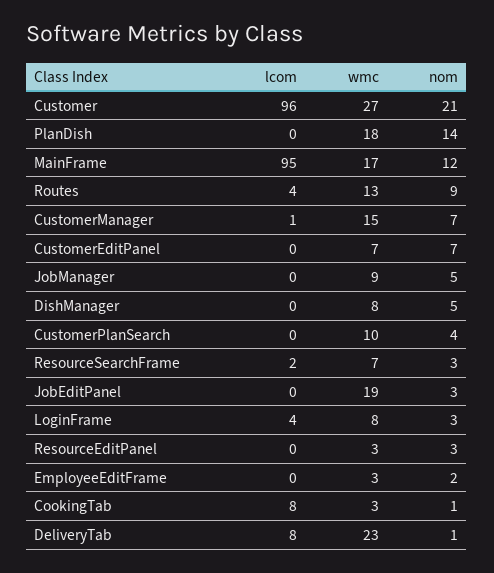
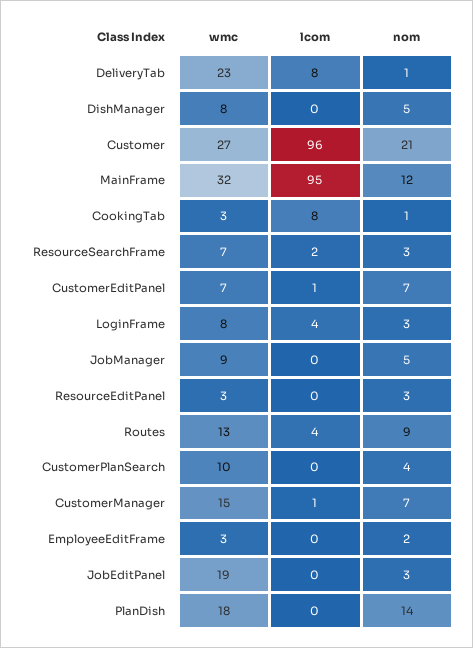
  {
    "lcom": {
      "Customer": 96,
      "PlanDish": 0,
      "MainFrame": 95,
      "Routes": 4,
      "CustomerManager": 1,
-     "CustomerEditPanel": 0,
+     "CustomerEditPanel": 1,
      "JobManager": 0,
      "DishManager": 0,
      "CustomerPlanSearch": 0,
      "ResourceSearchFrame": 2,
      "JobEditPanel": 0,
      "LoginFrame": 4,
      "ResourceEditPanel": 0,
      "EmployeeEditFrame": 0,
      "CookingTab": 8,
      "DeliveryTab": 8
    },
    "wmc": {
      "Customer": 27,
      "PlanDish": 18,
-     "MainFrame": 17,
+     "MainFrame": 32,
      "Routes": 13,
      "CustomerManager": 15,
      "CustomerEditPanel": 7,
      "JobManager": 9,
      "DishManager": 8,
      "CustomerPlanSearch": 10,
      "ResourceSearchFrame": 7,
      "JobEditPanel": 19,
      "LoginFrame": 8,
      "ResourceEditPanel": 3,
      "EmployeeEditFrame": 3,
      "CookingTab": 3,
      "DeliveryTab": 23
    },
    "nom": {
      "Customer": 21,
      "PlanDish": 14,
      "MainFrame": 12,
      "Routes": 9,
      "CustomerManager": 7,
      "CustomerEditPanel": 7,
      "JobManager": 5,
      "DishManager": 5,
      "CustomerPlanSearch": 4,
      "ResourceSearchFrame": 3,
      "JobEditPanel": 3,
      "LoginFrame": 3,
      "ResourceEditPanel": 3,
      "EmployeeEditFrame": 2,
      "CookingTab": 1,
      "DeliveryTab": 1
    }
  }

